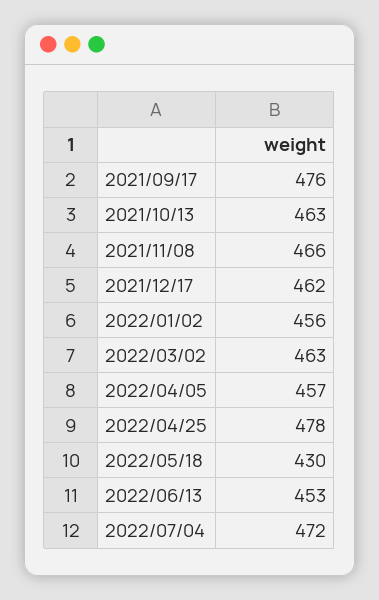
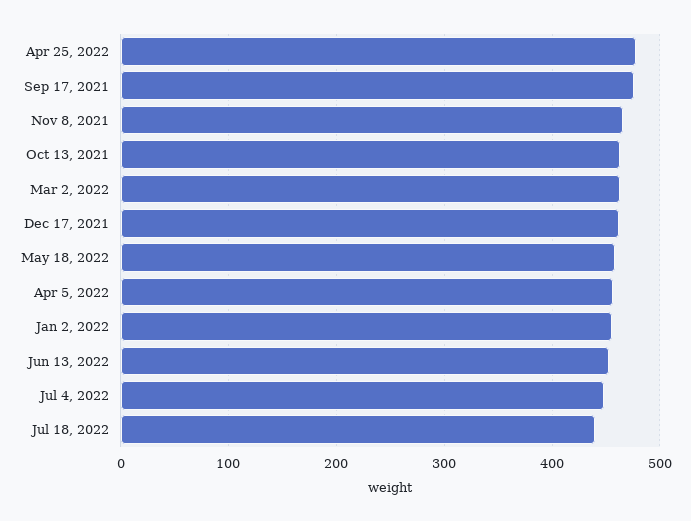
  {
    "2021/09/17": 476,
    "2021/10/13": 463,
    "2021/11/08": 466,
    "2021/12/17": 462,
    "2022/01/02": 456,
    "2022/03/02": 463,
    "2022/04/05": 457,
    "2022/04/25": 478,
-   "2022/05/18": 430,
+   "2022/05/18": 460,
    "2022/06/13": 453,
-   "2022/07/04": 472
+   "2022/07/04": 450,
+   "Jul 18, 2022": 440
  }

